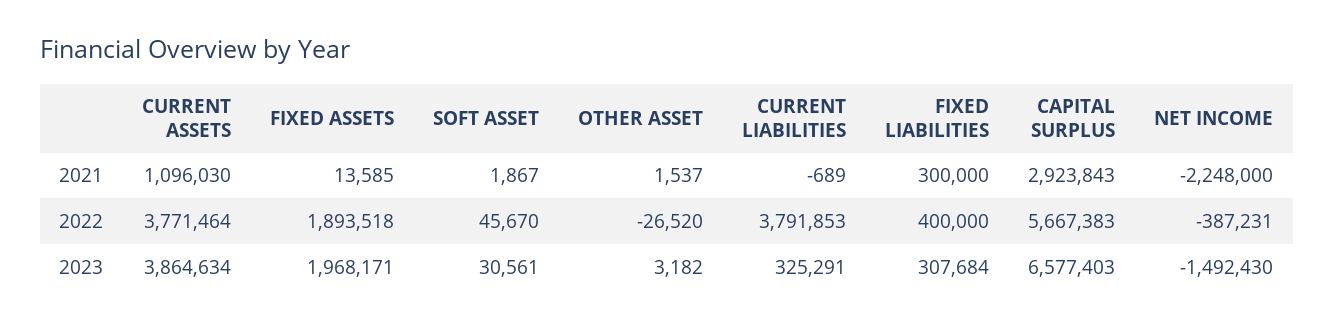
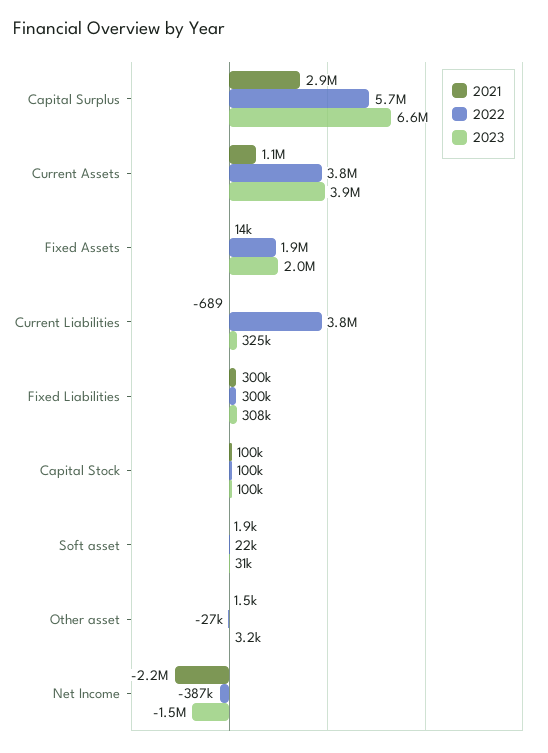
  {
    "2021": {
      "CURRENT ASSETS": 1096030,
      "FIXED ASSETS": 13585,
      "SOFT ASSET": 1867,
      "OTHER ASSET": 1537,
      "CURRENT LIABILITIES": -689,
      "FIXED LIABILITIES": 300000,
      "CAPITAL SURPLUS": 2923843,
-     "NET INCOME": -2248000
+     "NET INCOME": -2248000,
+     "Capital Stock": 100000
    },
    "2022": {
      "CURRENT ASSETS": 3771464,
      "FIXED ASSETS": 1893518,
-     "SOFT ASSET": 45670,
+     "SOFT ASSET": 22000,
      "OTHER ASSET": -26520,
      "CURRENT LIABILITIES": 3791853,
-     "FIXED LIABILITIES": 400000,
+     "FIXED LIABILITIES": 300000,
      "CAPITAL SURPLUS": 5667383,
-     "NET INCOME": -387231
+     "NET INCOME": -387231,
+     "Capital Stock": 100000
    },
    "2023": {
      "CURRENT ASSETS": 3864634,
      "FIXED ASSETS": 1968171,
      "SOFT ASSET": 30561,
      "OTHER ASSET": 3182,
      "CURRENT LIABILITIES": 325291,
      "FIXED LIABILITIES": 307684,
      "CAPITAL SURPLUS": 6577403,
-     "NET INCOME": -1492430
+     "NET INCOME": -1492430,
+     "Capital Stock": 100000
    }
  }

